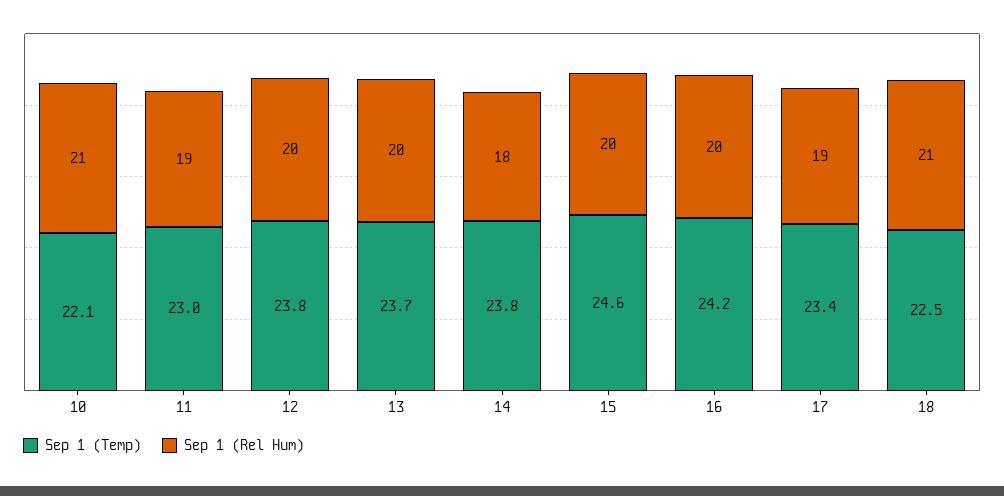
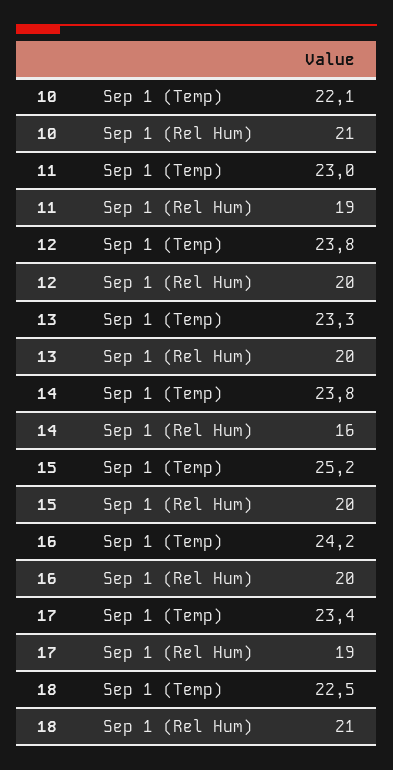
  {
    "Sep 1 (Temp)": {
      "10": 22.1,
      "11": 23,
      "12": 23.8,
-     "13": 23.7,
+     "13": 23.3,
      "14": 23.8,
-     "15": 24.6,
+     "15": 25.2,
      "16": 24.2,
      "17": 23.4,
      "18": 22.5
    },
    "Sep 1 (Rel Hum)": {
      "10": 21,
      "11": 19,
      "12": 20,
      "13": 20,
-     "14": 18,
+     "14": 16,
      "15": 20,
      "16": 20,
      "17": 19,
      "18": 21
    }
  }

